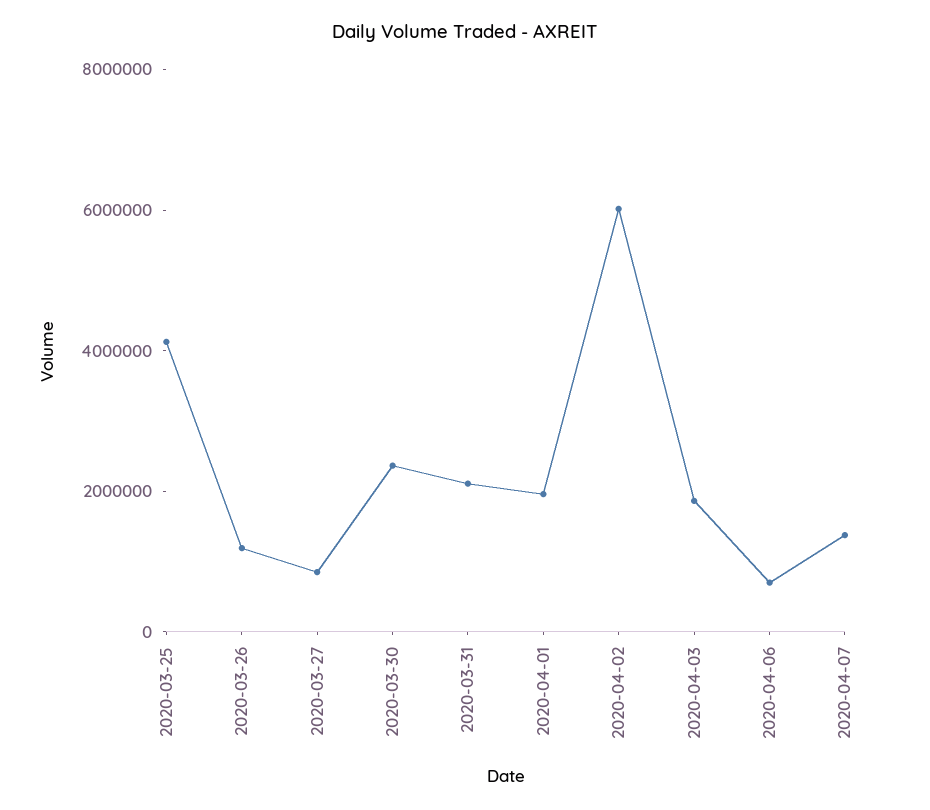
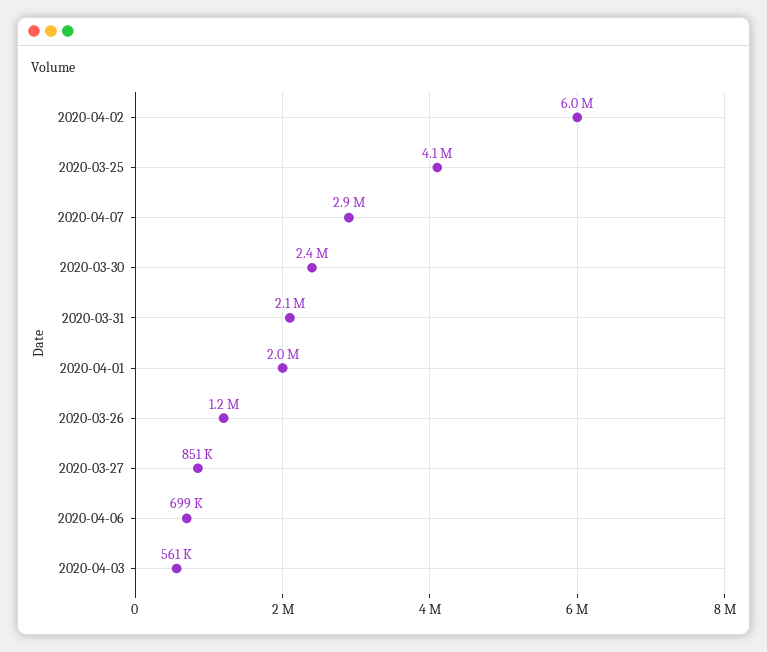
  {
    "2020-03-25": 4100000,
    "2020-03-26": 1200000,
    "2020-03-27": 851000,
    "2020-03-30": 2400000,
    "2020-03-31": 2100000,
    "2020-04-01": 2000000,
    "2020-04-02": 6000000,
-   "2020-04-03": 2000000,
+   "2020-04-03": 561000,
    "2020-04-06": 699000,
-   "2020-04-07": 1500000
+   "2020-04-07": 2900000
  }

